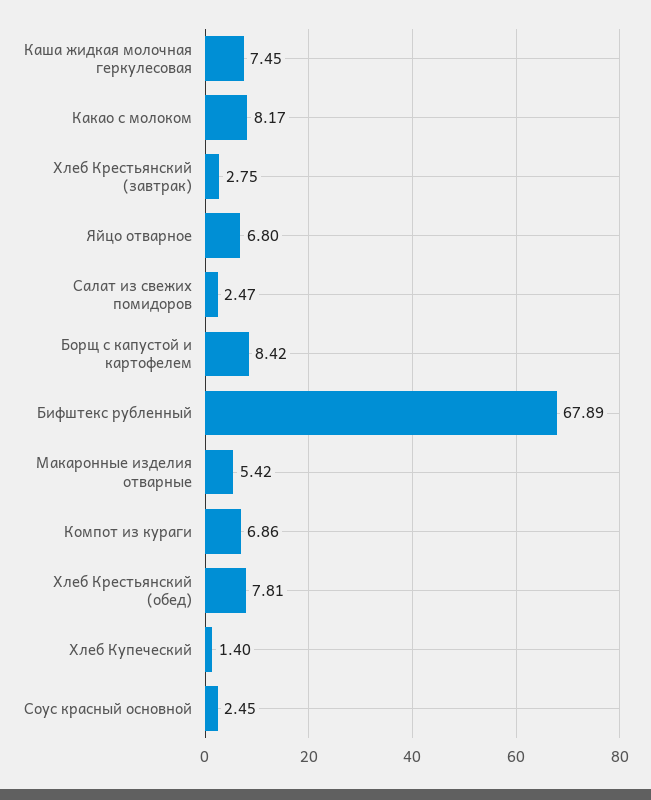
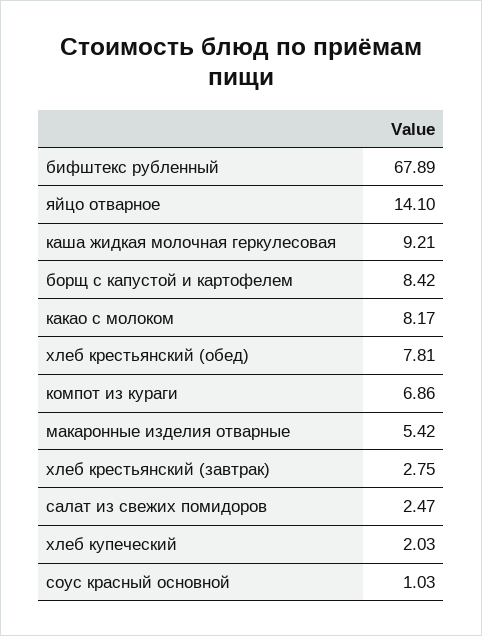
  {
-   "Каша жидкая молочная геркулесовая": 7.45,
+   "Каша жидкая молочная геркулесовая": 9.21,
    "Какао с молоком": 8.17,
    "Хлеб Крестьянский (завтрак)": 2.75,
-   "Яйцо отварное": 6.8,
+   "Яйцо отварное": 14.1,
    "Салат из свежих помидоров": 2.47,
    "Борщ с капустой и картофелем": 8.42,
    "Бифштекс рубленный": 67.89,
    "Макаронные изделия отварные": 5.42,
    "Компот из кураги": 6.86,
    "Хлеб Крестьянский (обед)": 7.81,
-   "Хлеб Купеческий": 1.4,
+   "Хлеб Купеческий": 2.03,
-   "Соус красный основной": 2.45
+   "Соус красный основной": 1.03
  }

